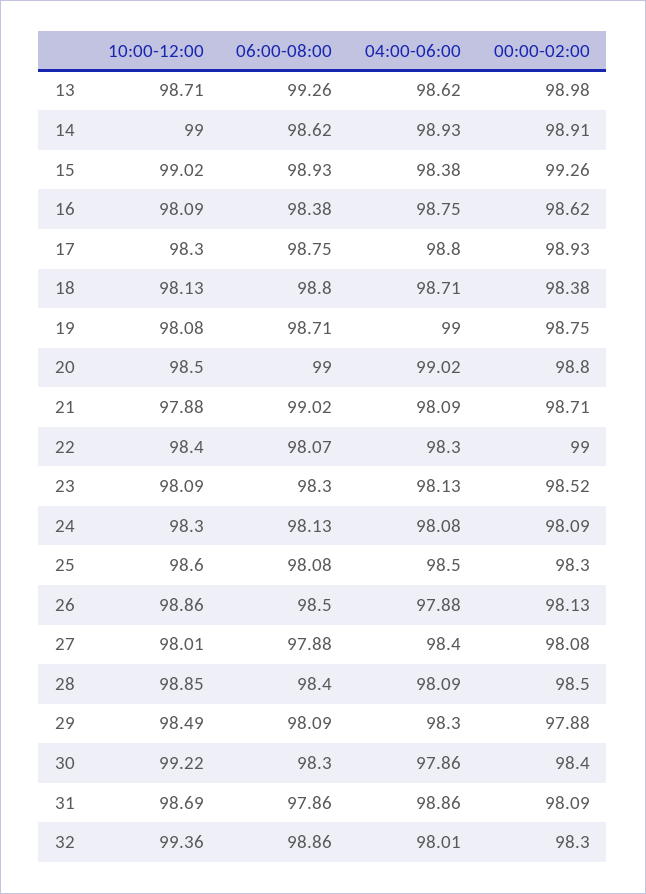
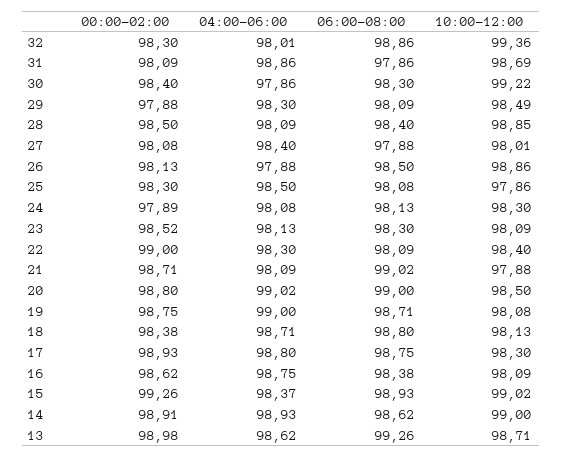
  {
    "10:00-12:00": {
      "13": 98.71,
      "14": 99,
      "15": 99.02,
      "16": 98.09,
      "17": 98.3,
      "18": 98.13,
      "19": 98.08,
      "20": 98.5,
      "21": 97.88,
      "22": 98.4,
      "23": 98.09,
      "24": 98.3,
-     "25": 98.6,
+     "25": 97.86,
      "26": 98.86,
      "27": 98.01,
      "28": 98.85,
      "29": 98.49,
      "30": 99.22,
      "31": 98.69,
      "32": 99.36
    },
    "06:00-08:00": {
      "13": 99.26,
      "14": 98.62,
      "15": 98.93,
      "16": 98.38,
      "17": 98.75,
      "18": 98.8,
      "19": 98.71,
      "20": 99,
      "21": 99.02,
-     "22": 98.07,
+     "22": 98.09,
      "23": 98.3,
      "24": 98.13,
      "25": 98.08,
      "26": 98.5,
      "27": 97.88,
      "28": 98.4,
      "29": 98.09,
      "30": 98.3,
      "31": 97.86,
      "32": 98.86
    },
    "04:00-06:00": {
      "13": 98.62,
      "14": 98.93,
-     "15": 98.38,
+     "15": 98.37,
      "16": 98.75,
      "17": 98.8,
      "18": 98.71,
      "19": 99,
      "20": 99.02,
      "21": 98.09,
      "22": 98.3,
      "23": 98.13,
      "24": 98.08,
      "25": 98.5,
      "26": 97.88,
      "27": 98.4,
      "28": 98.09,
      "29": 98.3,
      "30": 97.86,
      "31": 98.86,
      "32": 98.01
    },
    "00:00-02:00": {
      "13": 98.98,
      "14": 98.91,
      "15": 99.26,
      "16": 98.62,
      "17": 98.93,
      "18": 98.38,
      "19": 98.75,
      "20": 98.8,
      "21": 98.71,
      "22": 99,
      "23": 98.52,
-     "24": 98.09,
+     "24": 97.89,
      "25": 98.3,
      "26": 98.13,
      "27": 98.08,
      "28": 98.5,
      "29": 97.88,
      "30": 98.4,
      "31": 98.09,
      "32": 98.3
    }
  }

